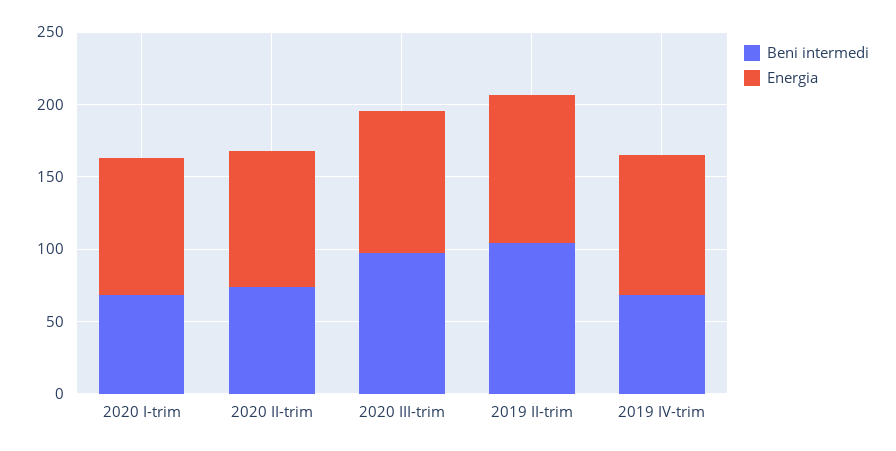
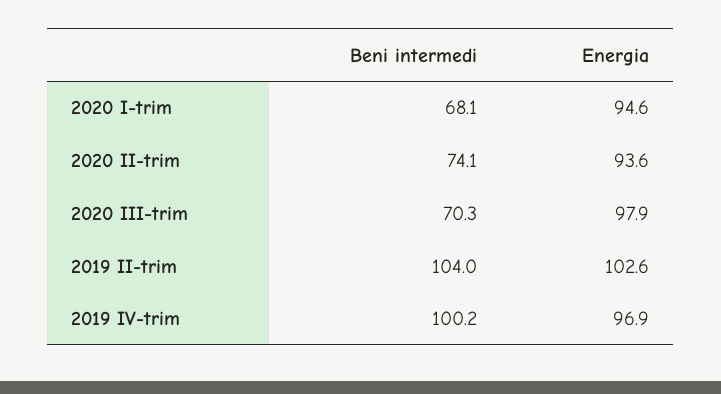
  {
    "Beni intermedi": {
      "2020 I-trim": 68.1,
      "2020 II-trim": 74.1,
-     "2020 III-trim": 100,
+     "2020 III-trim": 70.3,
      "2019 II-trim": 104,
-     "2019 IV-trim": 70
+     "2019 IV-trim": 100.2
    },
    "Energia": {
      "2020 I-trim": 94.6,
      "2020 II-trim": 93.6,
      "2020 III-trim": 97.9,
      "2019 II-trim": 102.6,
      "2019 IV-trim": 96.9
    }
  }

